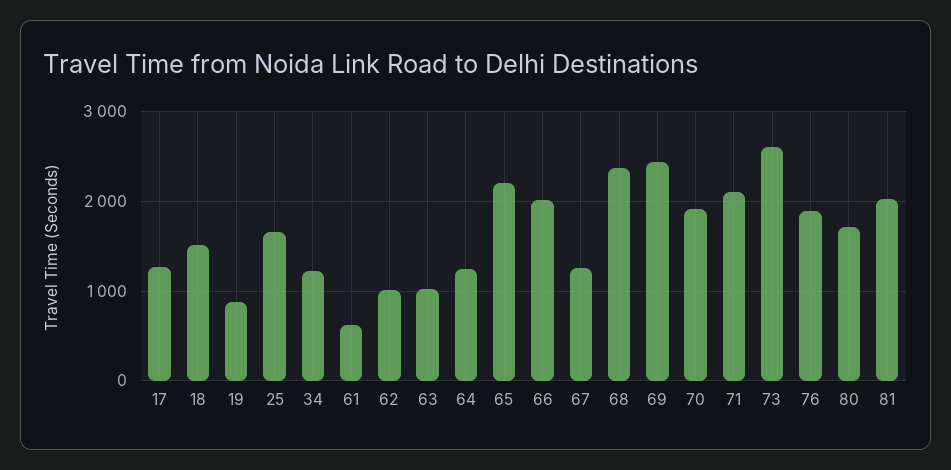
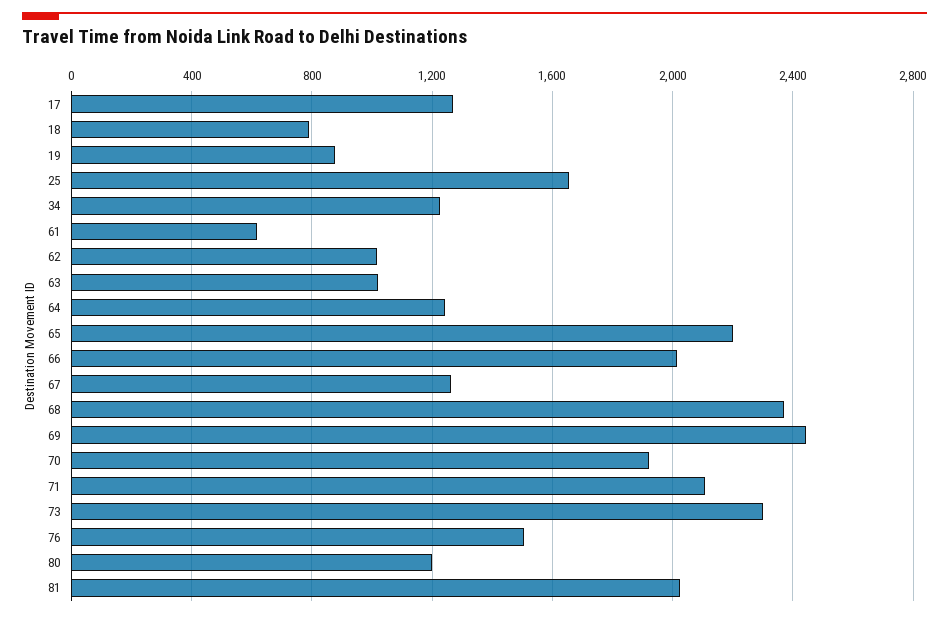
  {
    "17": 1250,
-   "18": 1500,
+   "18": 800,
    "19": 900,
    "25": 1650,
    "34": 1250,
    "61": 600,
    "62": 1000,
    "63": 1000,
    "64": 1250,
    "65": 2200,
    "66": 2000,
    "67": 1250,
    "68": 2350,
    "69": 2450,
    "70": 1900,
    "71": 2100,
-   "73": 2600,
+   "73": 2300,
-   "76": 1900,
+   "76": 1500,
-   "80": 1700,
+   "80": 1200,
    "81": 2050
  }

